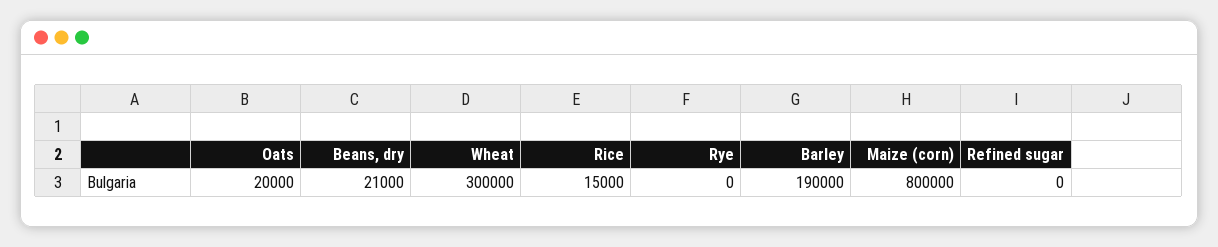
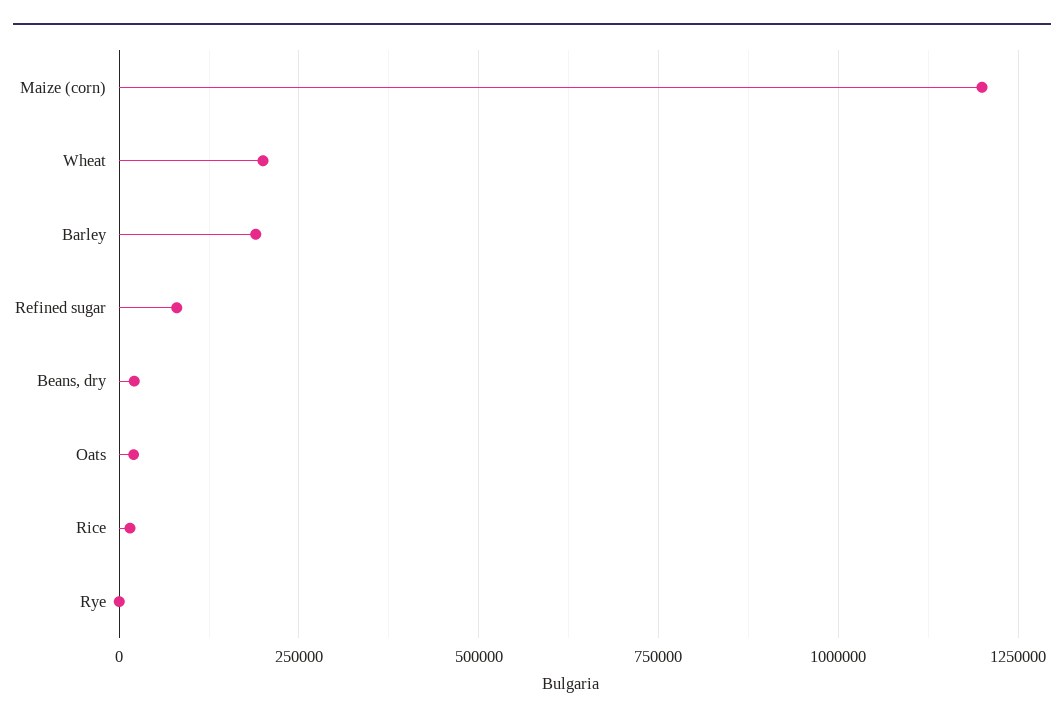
  {
    "Oats": 20000,
    "Beans, dry": 21000,
-   "Wheat": 300000,
+   "Wheat": 200000,
    "Rice": 15000,
    "Rye": 0,
    "Barley": 190000,
-   "Maize (corn)": 800000,
+   "Maize (corn)": 1200000,
-   "Refined sugar": 0
+   "Refined sugar": 75000
  }

